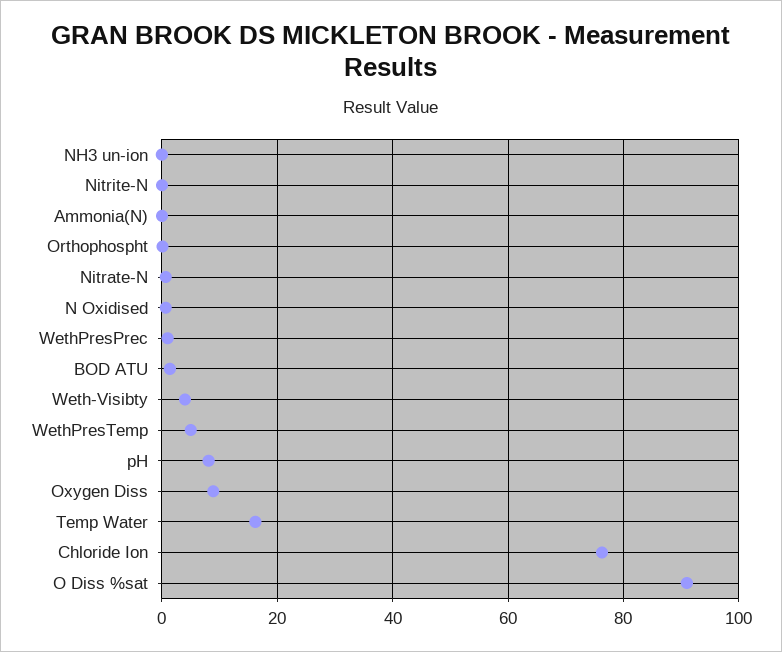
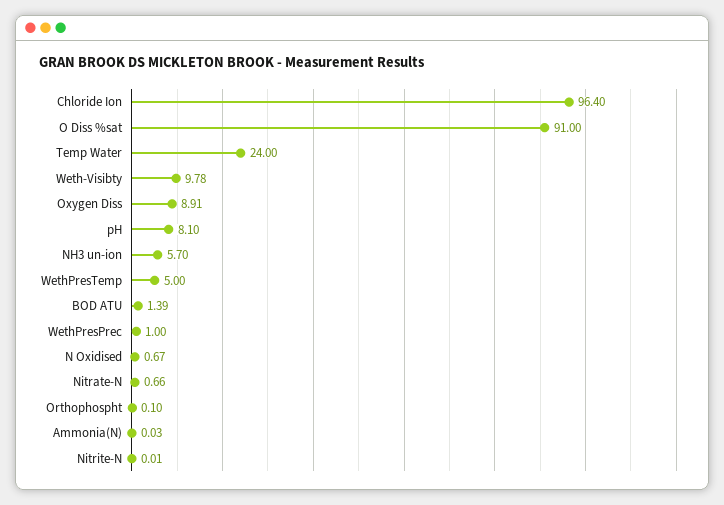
  {
-   "NH3 un-ion": 0,
+   "NH3 un-ion": 5.7,
    "Nitrite-N": 0.01,
    "Ammonia(N)": 0.03,
    "Orthophospht": 0.1,
    "Nitrate-N": 0.66,
    "N Oxidised": 0.67,
    "WethPresPrec": 1,
    "BOD ATU": 1.39,
-   "Weth-Visibty": 4,
+   "Weth-Visibty": 9.78,
    "WethPresTemp": 5,
    "pH": 8.1,
    "Oxygen Diss": 8.91,
-   "Temp Water": 16,
+   "Temp Water": 24,
-   "Chloride Ion": 76,
+   "Chloride Ion": 96.4,
    "O Diss %sat": 91
  }

